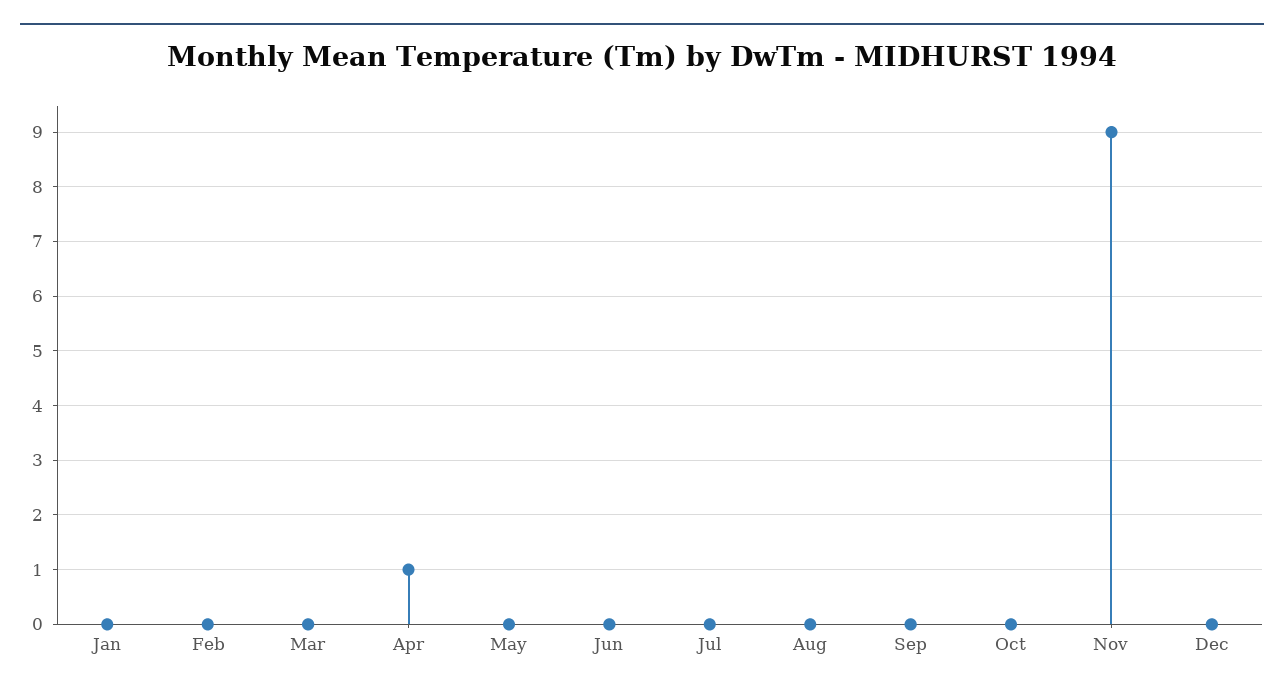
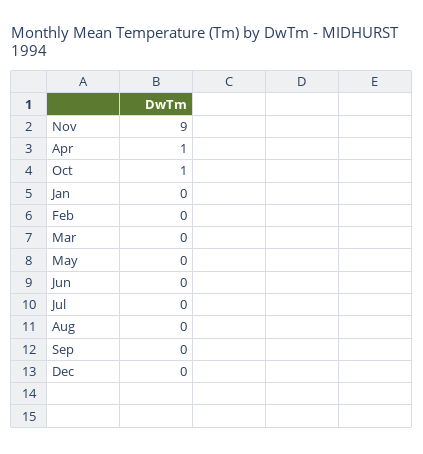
  {
    "Jan": 0,
    "Feb": 0,
    "Mar": 0,
    "Apr": 1,
    "May": 0,
    "Jun": 0,
    "Jul": 0,
    "Aug": 0,
    "Sep": 0,
-   "Oct": 0,
+   "Oct": 1,
    "Nov": 9,
    "Dec": 0
  }

